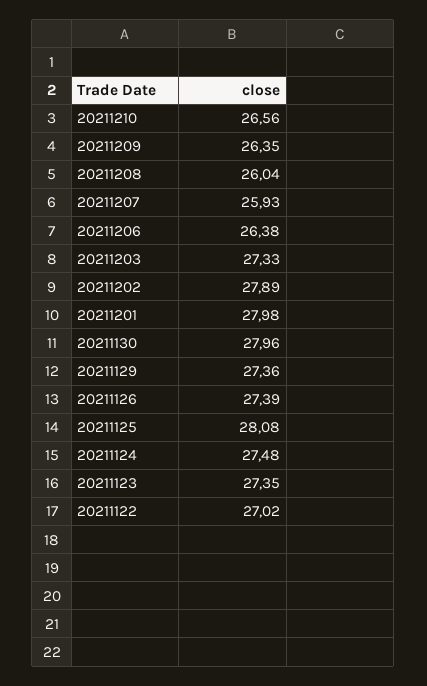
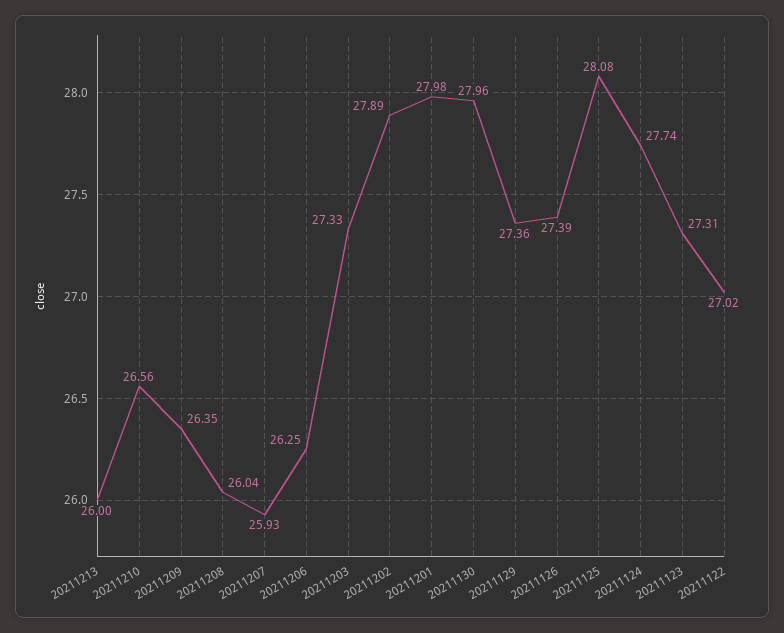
  {
    "20211210": 26.56,
    "20211209": 26.35,
    "20211208": 26.04,
    "20211207": 25.93,
-   "20211206": 26.38,
+   "20211206": 26.25,
    "20211203": 27.33,
    "20211202": 27.89,
    "20211201": 27.98,
    "20211130": 27.96,
    "20211129": 27.36,
    "20211126": 27.39,
    "20211125": 28.08,
-   "20211124": 27.48,
+   "20211124": 27.74,
-   "20211123": 27.35,
+   "20211123": 27.31,
-   "20211122": 27.02
+   "20211122": 27.02,
+   "20211213": 26
  }

